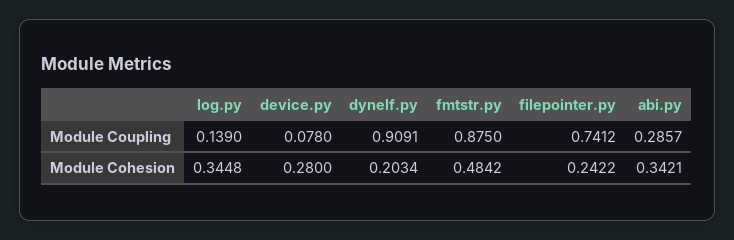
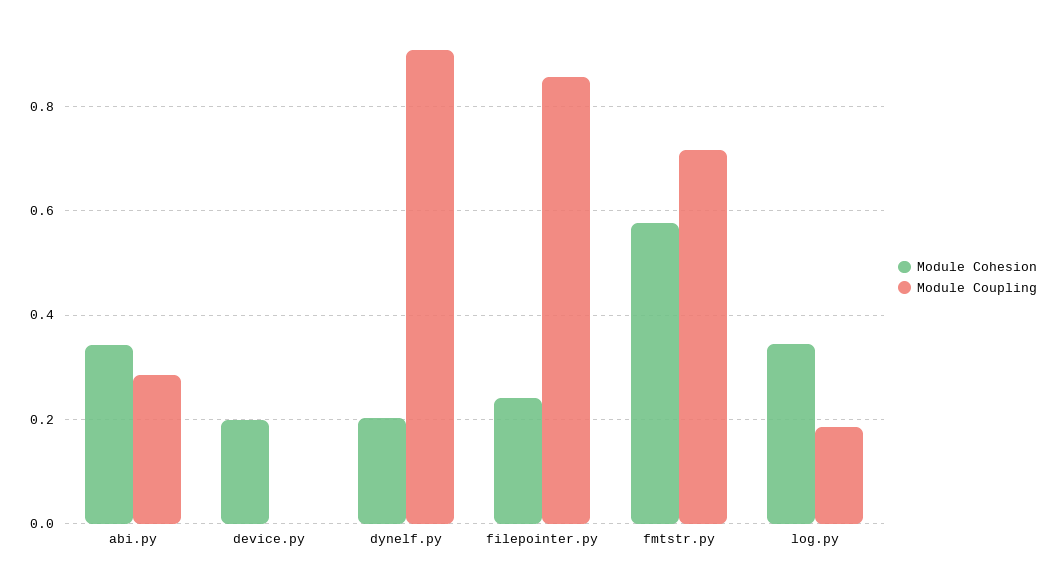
  {
    "Module Coupling": {
-     "log.py": 0.139,
+     "log.py": 0.18,
-     "device.py": 0.078,
+     "device.py": 0,
      "dynelf.py": 0.9091,
-     "fmtstr.py": 0.875,
+     "fmtstr.py": 0.72,
-     "filepointer.py": 0.7412,
+     "filepointer.py": 0.86,
      "abi.py": 0.2857
    },
    "Module Cohesion": {
      "log.py": 0.3448,
-     "device.py": 0.28,
+     "device.py": 0.2,
      "dynelf.py": 0.2034,
-     "fmtstr.py": 0.4842,
+     "fmtstr.py": 0.58,
      "filepointer.py": 0.2422,
      "abi.py": 0.3421
    }
  }

